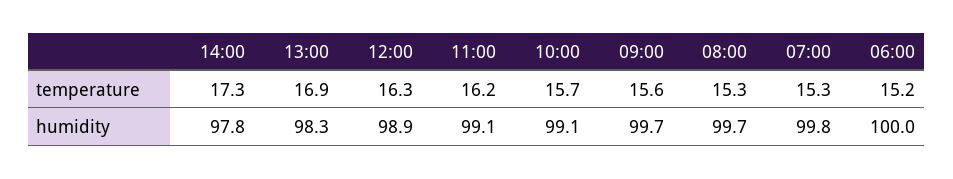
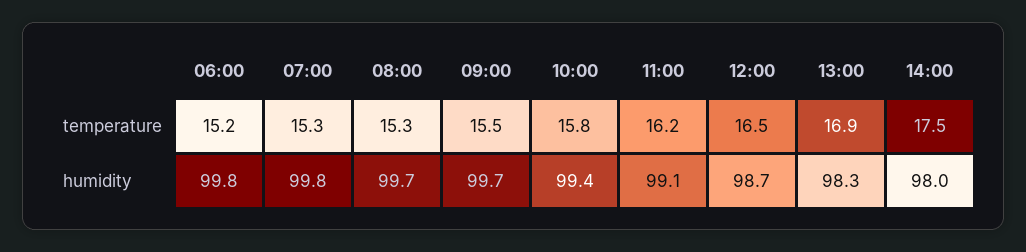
  {
    "14:00": {
-     "temperature": 17.3,
+     "temperature": 17.5,
-     "humidity": 97.8
+     "humidity": 98
    },
    "13:00": {
      "temperature": 16.9,
      "humidity": 98.3
    },
    "12:00": {
-     "temperature": 16.3,
+     "temperature": 16.5,
-     "humidity": 98.9
+     "humidity": 98.7
    },
    "11:00": {
      "temperature": 16.2,
      "humidity": 99.1
    },
    "10:00": {
-     "temperature": 15.7,
+     "temperature": 15.8,
-     "humidity": 99.1
+     "humidity": 99.4
    },
    "09:00": {
-     "temperature": 15.6,
+     "temperature": 15.5,
      "humidity": 99.7
    },
    "08:00": {
      "temperature": 15.3,
      "humidity": 99.7
    },
    "07:00": {
      "temperature": 15.3,
      "humidity": 99.8
    },
    "06:00": {
      "temperature": 15.2,
-     "humidity": 100
+     "humidity": 99.8
    }
  }

